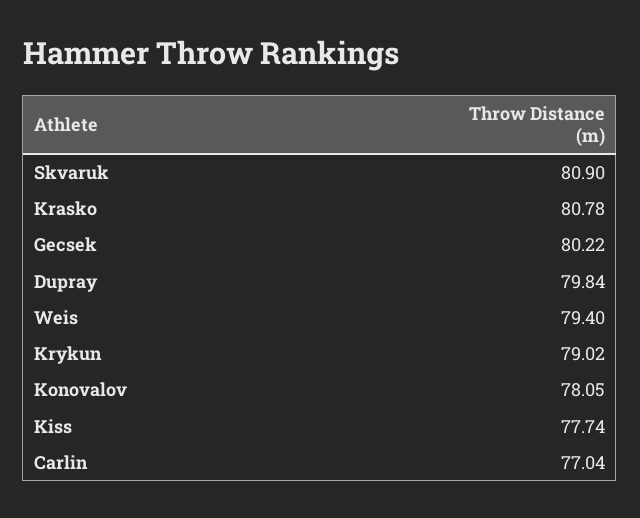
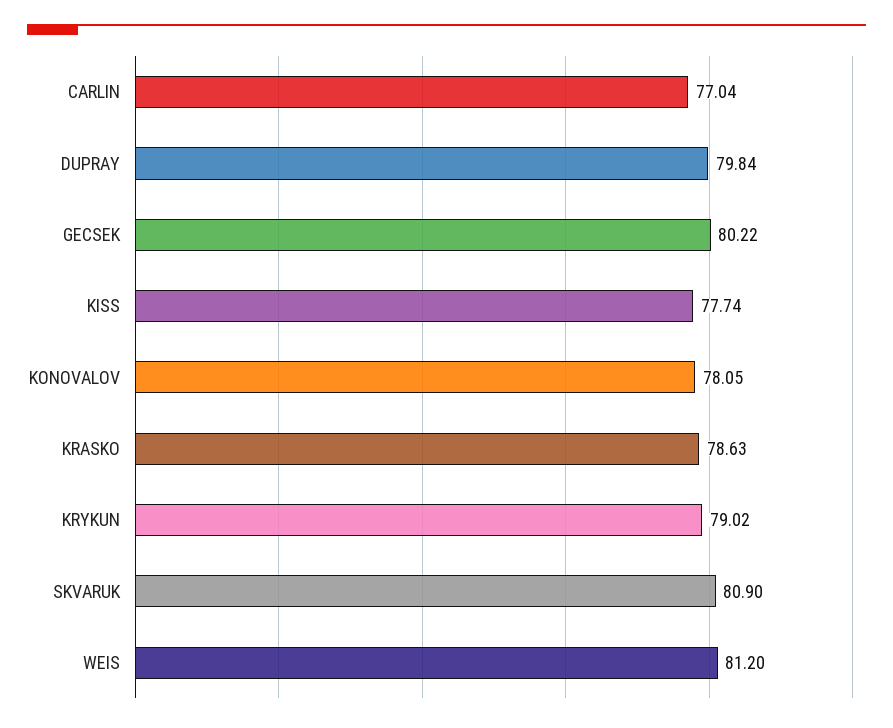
  {
    "Skvaruk": 80.9,
-   "Krasko": 80.78,
+   "Krasko": 78.63,
    "Gecsek": 80.22,
    "Dupray": 79.84,
-   "Weis": 79.4,
+   "Weis": 81.2,
    "Krykun": 79.02,
    "Konovalov": 78.05,
    "Kiss": 77.74,
    "Carlin": 77.04
  }

